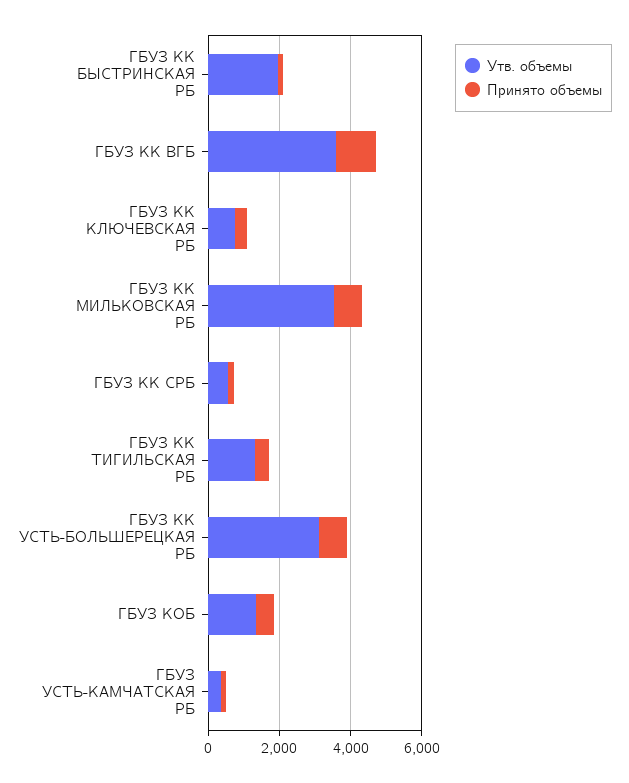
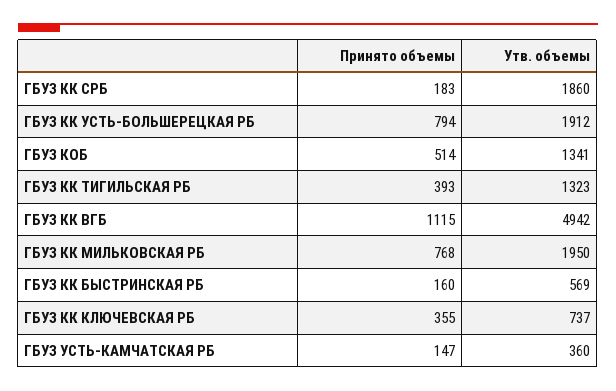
  {
    "Утв. объемы": {
-     "ГБУЗ КК БЫСТРИНСКАЯ РБ": 2000,
+     "ГБУЗ КК БЫСТРИНСКАЯ РБ": 569,
-     "ГБУЗ КК ВГБ": 3500,
+     "ГБУЗ КК ВГБ": 4942,
      "ГБУЗ КК КЛЮЧЕВСКАЯ РБ": 737,
-     "ГБУЗ КК МИЛЬКОВСКАЯ РБ": 3500,
+     "ГБУЗ КК МИЛЬКОВСКАЯ РБ": 1950,
-     "ГБУЗ КК СРБ": 500,
+     "ГБУЗ КК СРБ": 1860,
      "ГБУЗ КК ТИГИЛЬСКАЯ РБ": 1323,
-     "ГБУЗ КК УСТЬ-БОЛЬШЕРЕЦКАЯ РБ": 3000,
+     "ГБУЗ КК УСТЬ-БОЛЬШЕРЕЦКАЯ РБ": 1912,
      "ГБУЗ КОБ": 1341,
      "ГБУЗ УСТЬ-КАМЧАТСКАЯ РБ": 360
    },
    "Принято объемы": {
      "ГБУЗ КК БЫСТРИНСКАЯ РБ": 160,
      "ГБУЗ КК ВГБ": 1115,
      "ГБУЗ КК КЛЮЧЕВСКАЯ РБ": 355,
      "ГБУЗ КК МИЛЬКОВСКАЯ РБ": 768,
      "ГБУЗ КК СРБ": 183,
      "ГБУЗ КК ТИГИЛЬСКАЯ РБ": 393,
      "ГБУЗ КК УСТЬ-БОЛЬШЕРЕЦКАЯ РБ": 794,
      "ГБУЗ КОБ": 514,
      "ГБУЗ УСТЬ-КАМЧАТСКАЯ РБ": 147
    }
  }

